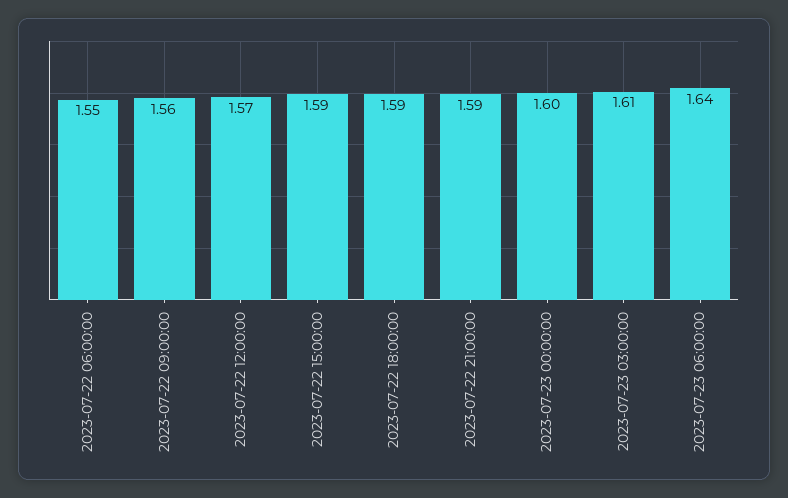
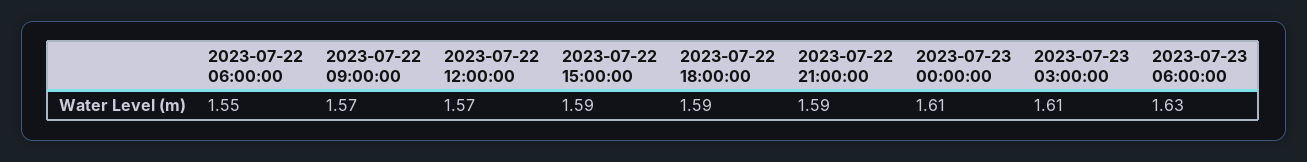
  {
    "2023-07-22 06:00:00": 1.55,
-   "2023-07-22 09:00:00": 1.56,
+   "2023-07-22 09:00:00": 1.57,
    "2023-07-22 12:00:00": 1.57,
    "2023-07-22 15:00:00": 1.59,
    "2023-07-22 18:00:00": 1.59,
    "2023-07-22 21:00:00": 1.59,
-   "2023-07-23 00:00:00": 1.6,
+   "2023-07-23 00:00:00": 1.61,
    "2023-07-23 03:00:00": 1.61,
-   "2023-07-23 06:00:00": 1.64
+   "2023-07-23 06:00:00": 1.63
  }

